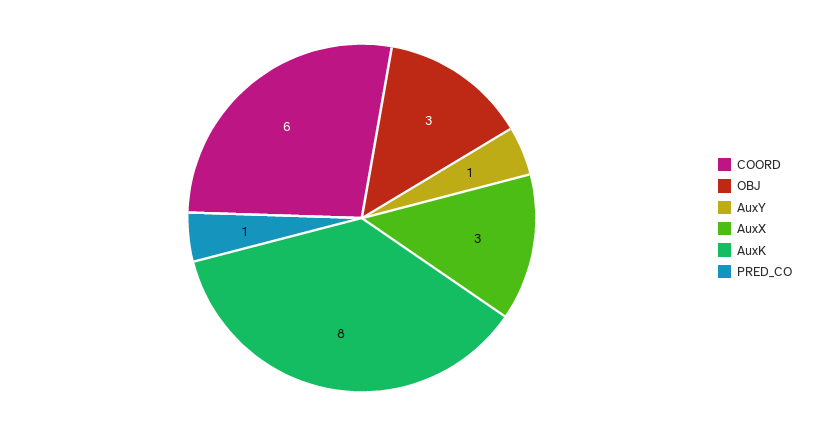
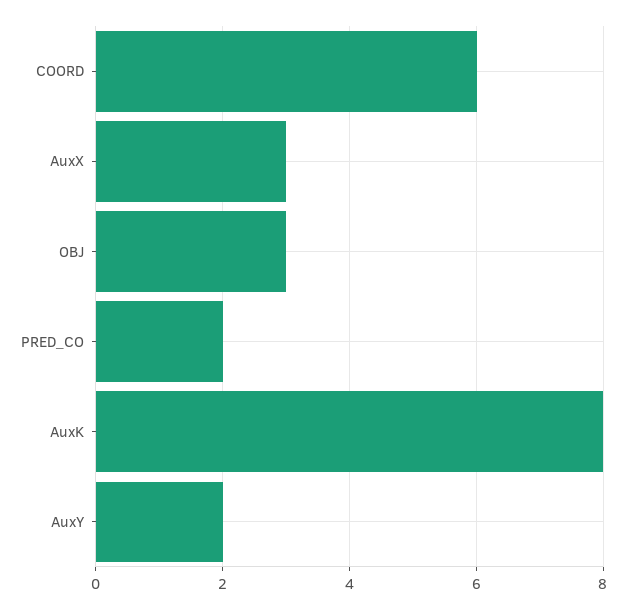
  {
    "COORD": 6,
    "OBJ": 3,
-   "AuxY": 1,
+   "AuxY": 2,
    "AuxX": 3,
    "AuxK": 8,
-   "PRED_CO": 1
+   "PRED_CO": 2
  }

